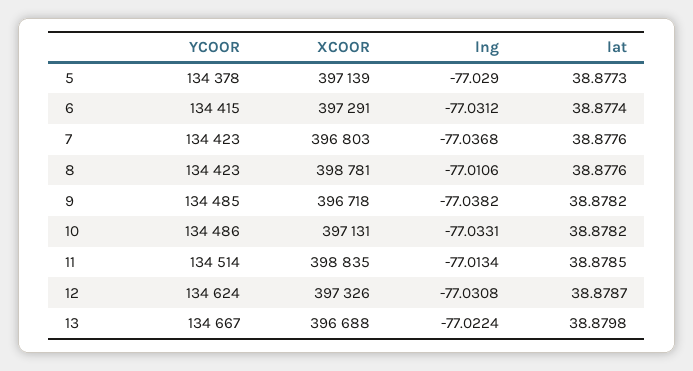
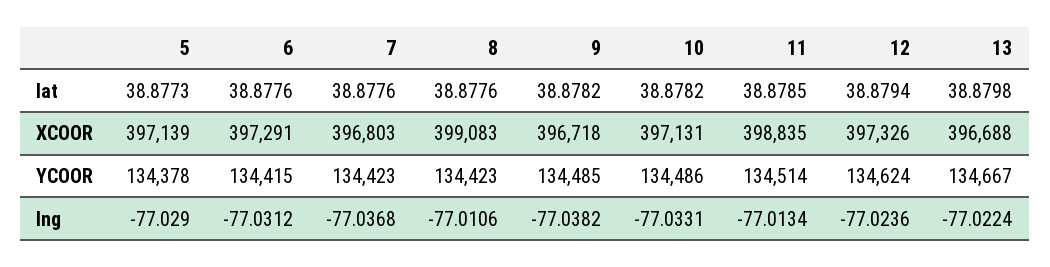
  {
    "YCOOR": {
      "5": 134378,
      "6": 134415,
      "7": 134423,
      "8": 134423,
      "9": 134485,
      "10": 134486,
      "11": 134514,
      "12": 134624,
      "13": 134667
    },
    "XCOOR": {
      "5": 397139,
      "6": 397291,
      "7": 396803,
-     "8": 398781,
+     "8": 399083,
      "9": 396718,
      "10": 397131,
      "11": 398835,
      "12": 397326,
      "13": 396688
    },
    "lng": {
      "5": -77.029,
      "6": -77.0312,
      "7": -77.0368,
      "8": -77.0106,
      "9": -77.0382,
      "10": -77.0331,
      "11": -77.0134,
-     "12": -77.0308,
+     "12": -77.0236,
      "13": -77.0224
    },
    "lat": {
      "5": 38.8773,
-     "6": 38.8774,
+     "6": 38.8776,
      "7": 38.8776,
      "8": 38.8776,
      "9": 38.8782,
      "10": 38.8782,
      "11": 38.8785,
-     "12": 38.8787,
+     "12": 38.8794,
      "13": 38.8798
    }
  }

